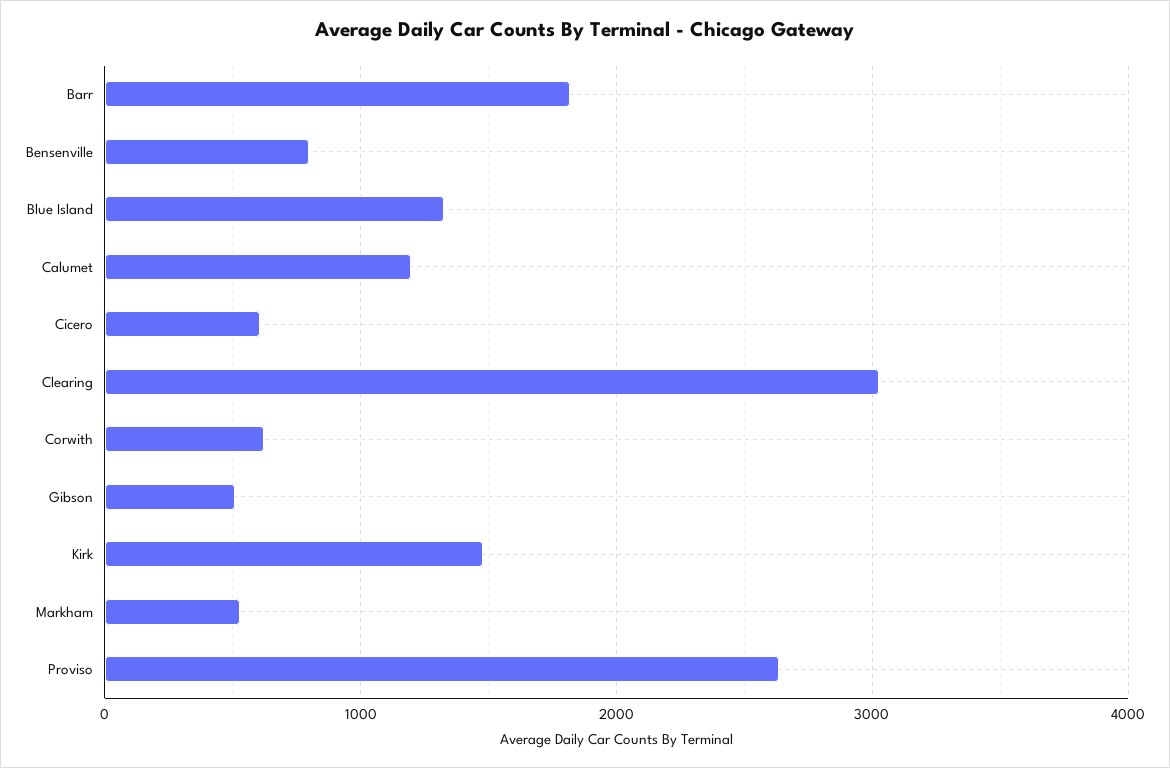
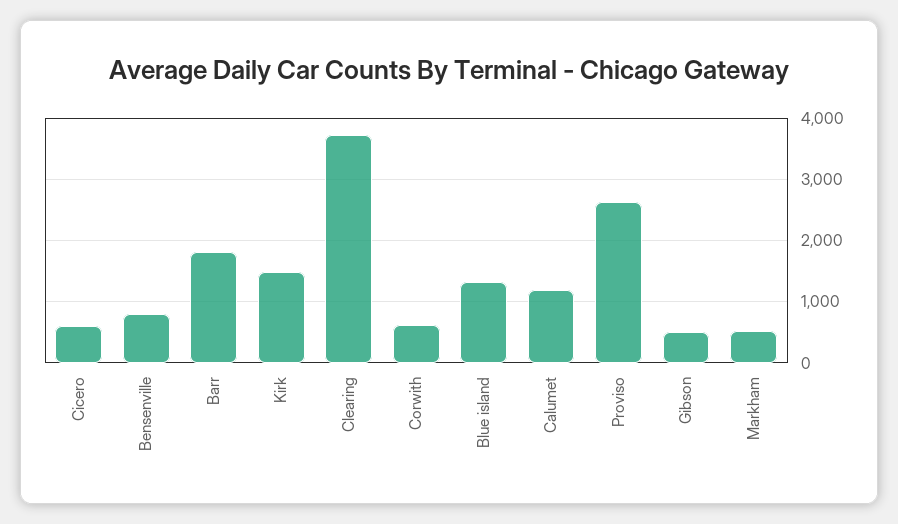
  {
    "Barr": 1800,
    "Bensenville": 800,
    "Blue Island": 1300,
    "Calumet": 1200,
    "Cicero": 600,
-   "Clearing": 3000,
+   "Clearing": 3700,
    "Corwith": 600,
    "Gibson": 500,
    "Kirk": 1500,
    "Markham": 500,
    "Proviso": 2600
  }

